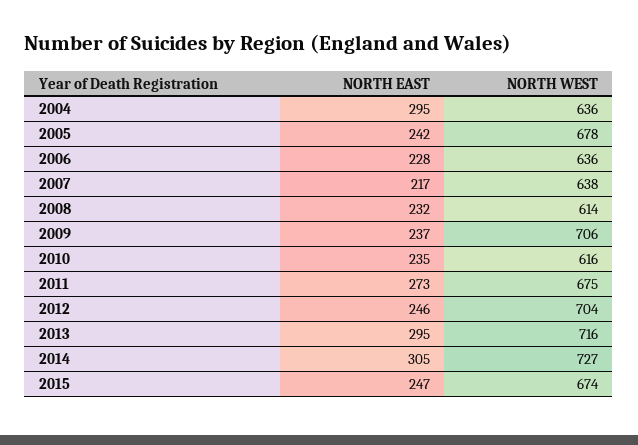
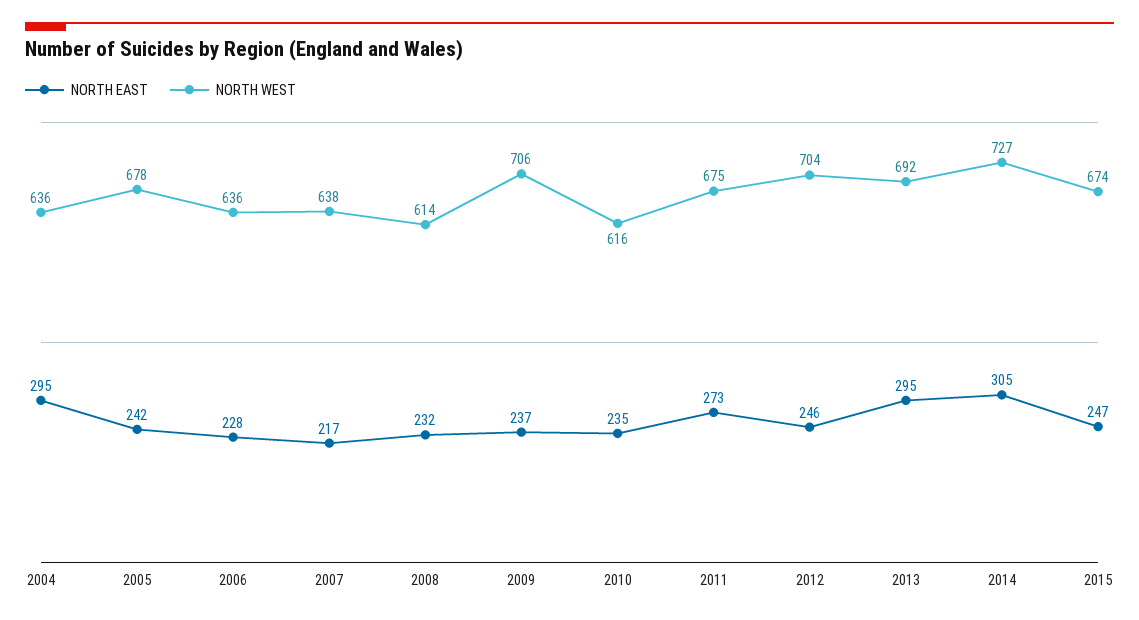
  {
    "NORTH EAST": {
      "2004": 295,
      "2005": 242,
      "2006": 228,
      "2007": 217,
      "2008": 232,
      "2009": 237,
      "2010": 235,
      "2011": 273,
      "2012": 246,
      "2013": 295,
      "2014": 305,
      "2015": 247
    },
    "NORTH WEST": {
      "2004": 636,
      "2005": 678,
      "2006": 636,
      "2007": 638,
      "2008": 614,
      "2009": 706,
      "2010": 616,
      "2011": 675,
      "2012": 704,
-     "2013": 716,
+     "2013": 692,
      "2014": 727,
      "2015": 674
    }
  }

